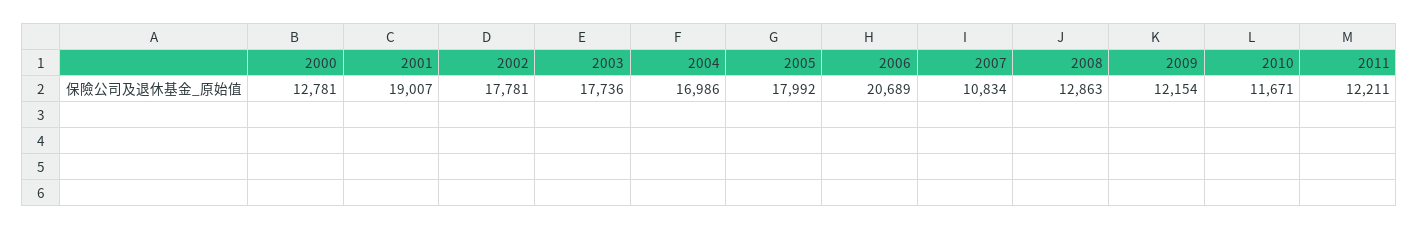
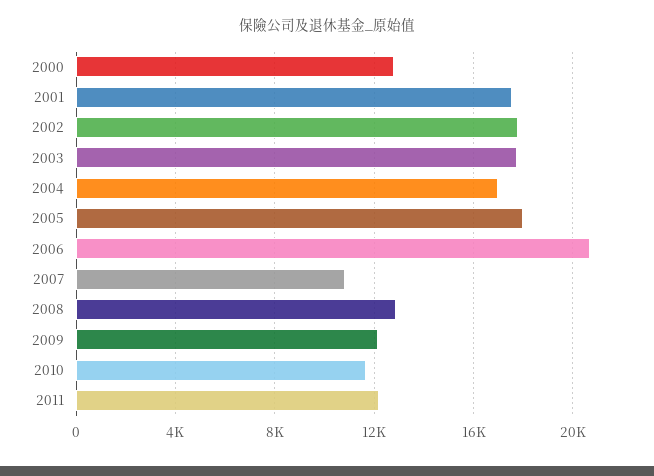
  {
    "2000": 12781,
-   "2001": 19007,
+   "2001": 17500,
    "2002": 17781,
    "2003": 17736,
    "2004": 16986,
    "2005": 17992,
    "2006": 20689,
    "2007": 10834,
    "2008": 12863,
    "2009": 12154,
    "2010": 11671,
    "2011": 12211
  }

